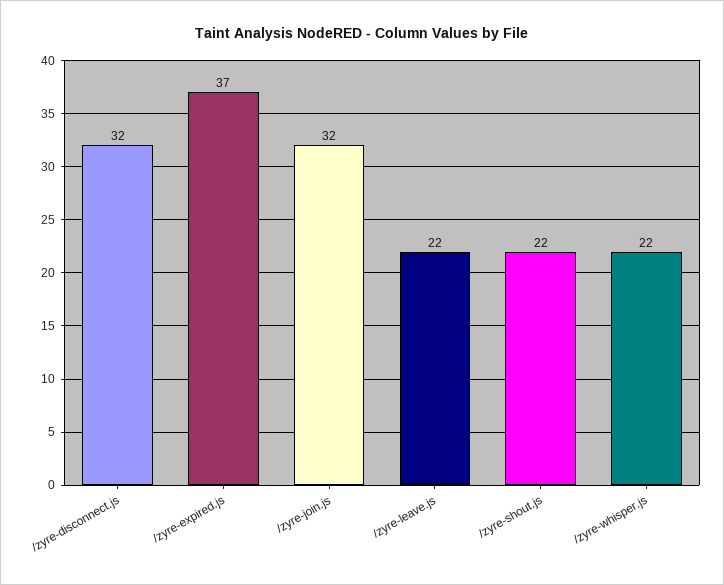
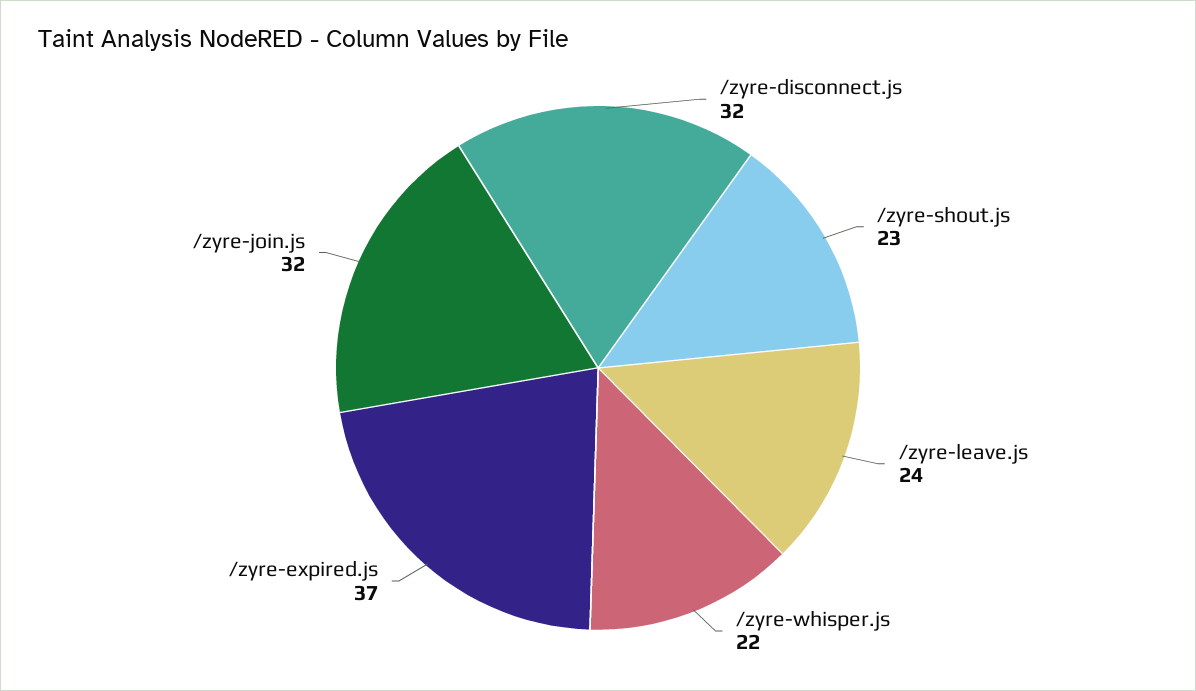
  {
    "/zyre-disconnect.js": 32,
    "/zyre-expired.js": 37,
    "/zyre-join.js": 32,
-   "/zyre-leave.js": 22,
+   "/zyre-leave.js": 24,
-   "/zyre-shout.js": 22,
+   "/zyre-shout.js": 23,
    "/zyre-whisper.js": 22
  }

